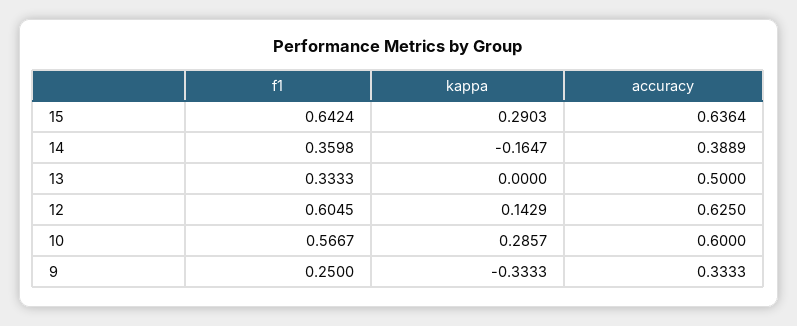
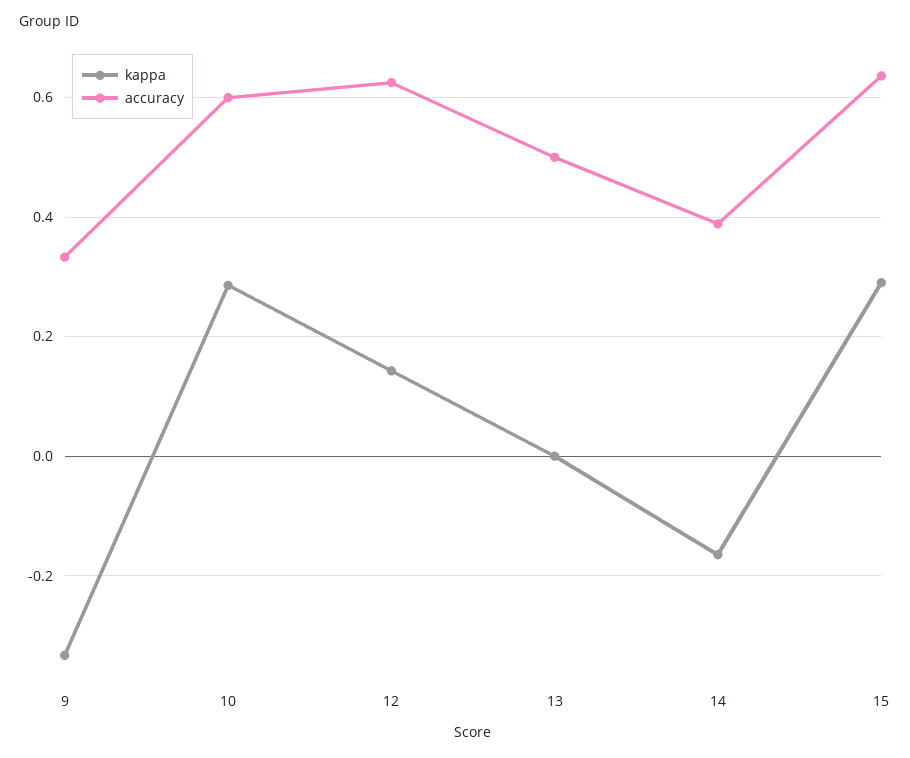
  {
-   "f1": {
-     "15": 0.6424,
-     "14": 0.3598,
-     "13": 0.3333,
-     "12": 0.6045,
-     "10": 0.5667,
-     "9": 0.25
-   },
    "kappa": {
      "15": 0.2903,
      "14": -0.1647,
      "13": 0,
      "12": 0.1429,
      "10": 0.2857,
      "9": -0.3333
    },
    "accuracy": {
      "15": 0.6364,
      "14": 0.3889,
      "13": 0.5,
      "12": 0.625,
      "10": 0.6,
      "9": 0.3333
    }
  }

